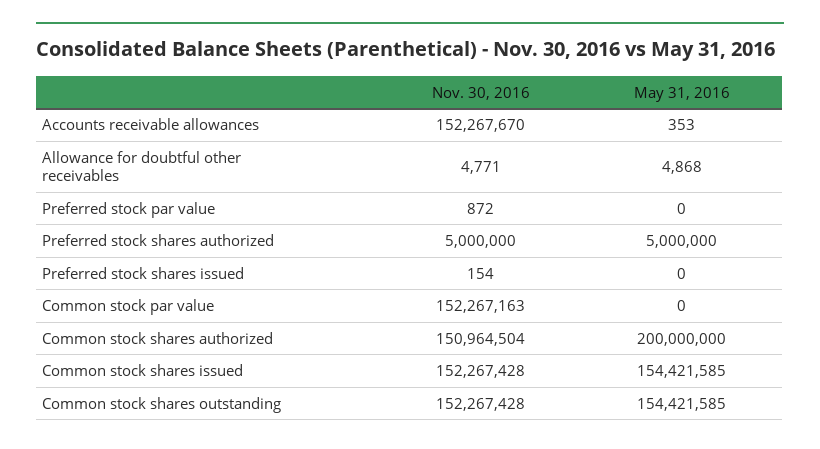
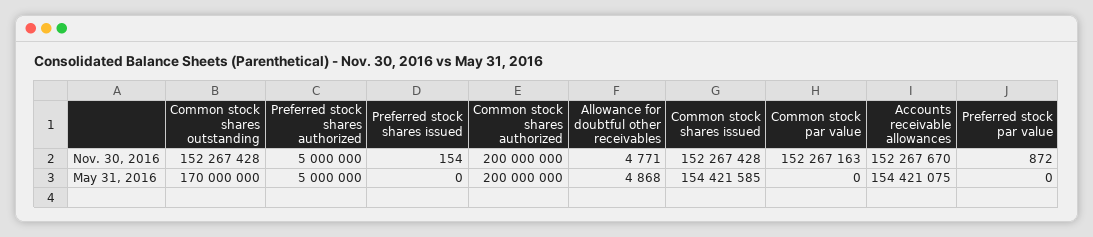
  {
    "Nov. 30, 2016": {
      "Accounts receivable allowances": 152267670,
      "Allowance for doubtful other receivables": 4771,
      "Preferred stock par value": 872,
      "Preferred stock shares authorized": 5000000,
      "Preferred stock shares issued": 154,
      "Common stock par value": 152267163,
-     "Common stock shares authorized": 150964504,
+     "Common stock shares authorized": 200000000,
      "Common stock shares issued": 152267428,
      "Common stock shares outstanding": 152267428
    },
    "May 31, 2016": {
-     "Accounts receivable allowances": 353,
+     "Accounts receivable allowances": 154421075,
      "Allowance for doubtful other receivables": 4868,
      "Preferred stock par value": 0,
      "Preferred stock shares authorized": 5000000,
      "Preferred stock shares issued": 0,
      "Common stock par value": 0,
      "Common stock shares authorized": 200000000,
      "Common stock shares issued": 154421585,
-     "Common stock shares outstanding": 154421585
+     "Common stock shares outstanding": 170000000
    }
  }

